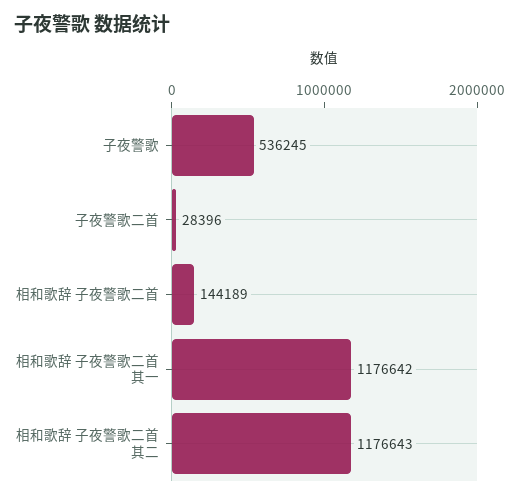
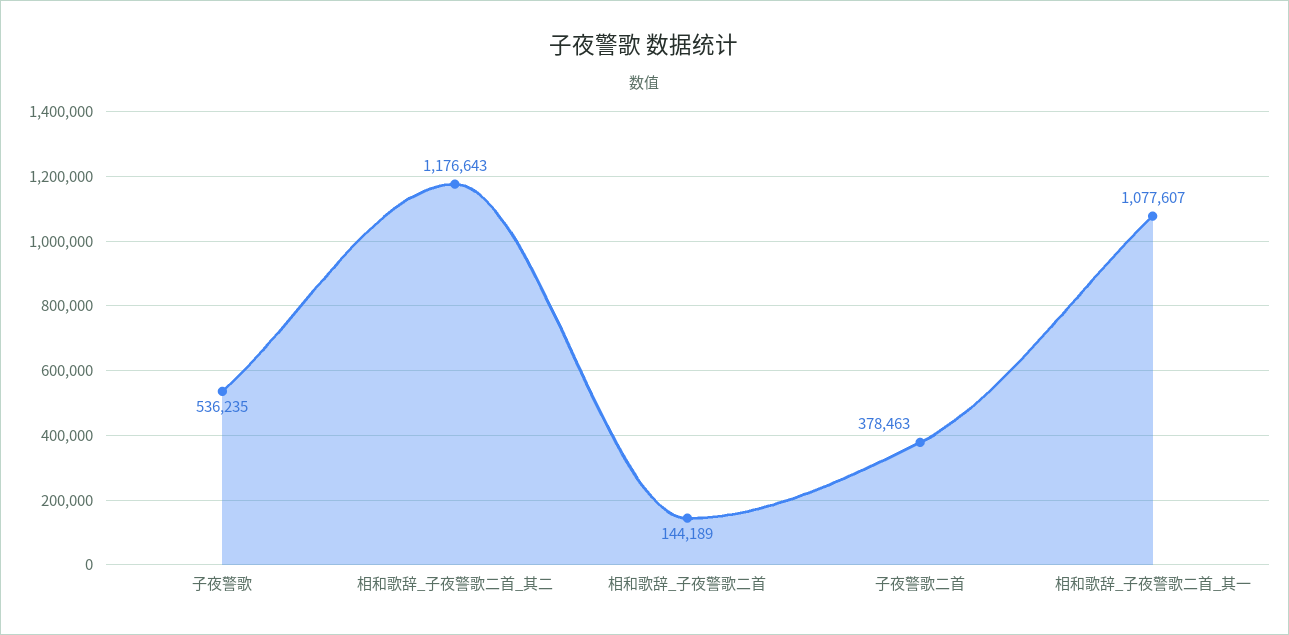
  {
-   "子夜警歌": 536245,
+   "子夜警歌": 536235,
-   "子夜警歌二首": 28396,
+   "子夜警歌二首": 378463,
    "相和歌辞 子夜警歌二首": 144189,
-   "相和歌辞 子夜警歌二首 其一": 1176642,
+   "相和歌辞 子夜警歌二首 其一": 1077607,
    "相和歌辞 子夜警歌二首 其二": 1176643
  }

